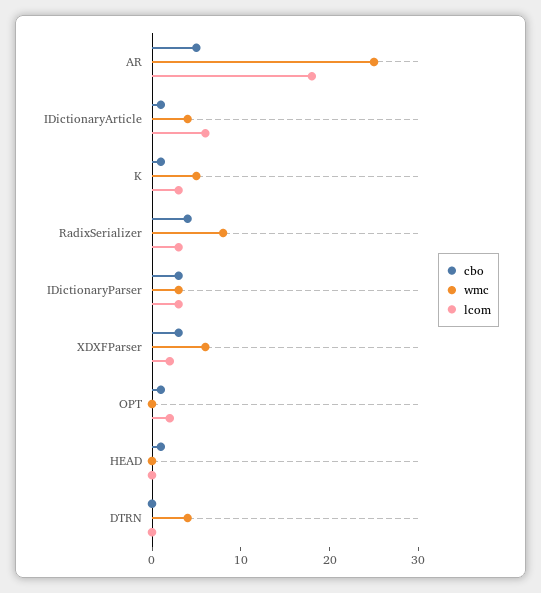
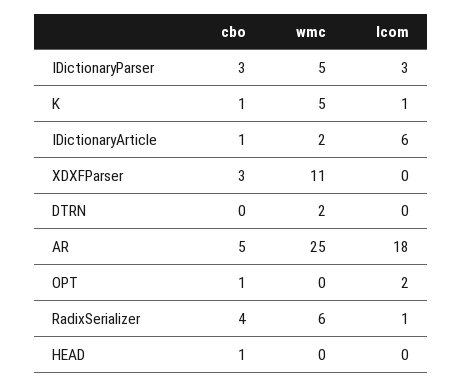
  {
    "cbo": {
      "AR": 5,
      "IDictionaryArticle": 1,
      "K": 1,
      "RadixSerializer": 4,
      "IDictionaryParser": 3,
      "XDXFParser": 3,
      "OPT": 1,
      "HEAD": 1,
      "DTRN": 0
    },
    "wmc": {
      "AR": 25,
-     "IDictionaryArticle": 4,
+     "IDictionaryArticle": 2,
      "K": 5,
-     "RadixSerializer": 8,
+     "RadixSerializer": 6,
-     "IDictionaryParser": 3,
+     "IDictionaryParser": 5,
-     "XDXFParser": 6,
+     "XDXFParser": 11,
      "OPT": 0,
      "HEAD": 0,
-     "DTRN": 4
+     "DTRN": 2
    },
    "lcom": {
      "AR": 18,
      "IDictionaryArticle": 6,
-     "K": 3,
+     "K": 1,
-     "RadixSerializer": 3,
+     "RadixSerializer": 1,
      "IDictionaryParser": 3,
-     "XDXFParser": 2,
+     "XDXFParser": 0,
      "OPT": 2,
      "HEAD": 0,
      "DTRN": 0
    }
  }

